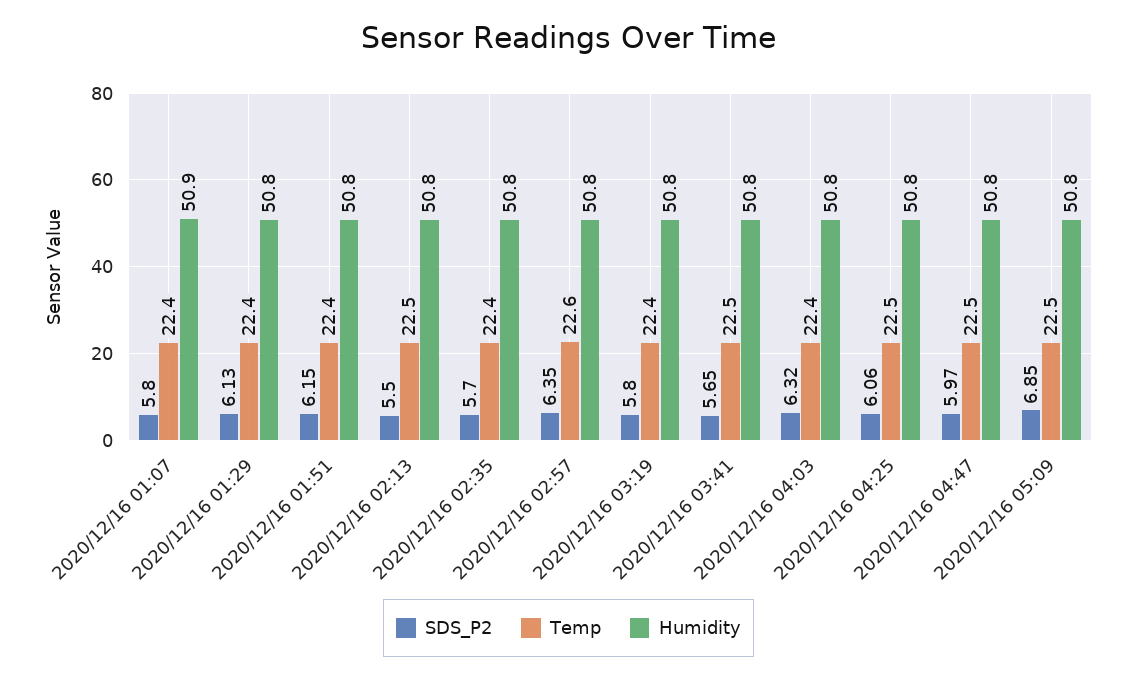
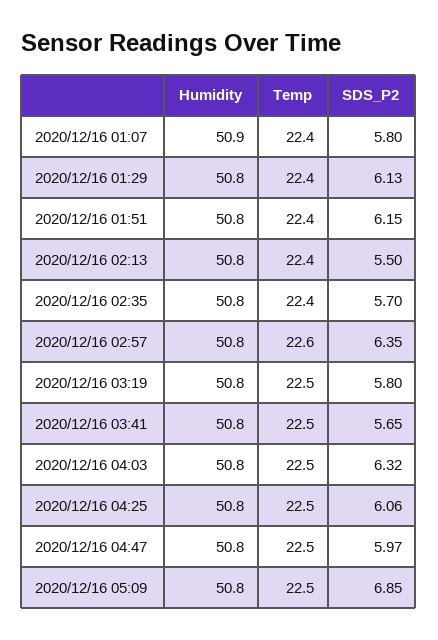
  {
    "SDS_P2": {
      "2020/12/16 01:07": 5.8,
      "2020/12/16 01:29": 6.13,
      "2020/12/16 01:51": 6.15,
      "2020/12/16 02:13": 5.5,
      "2020/12/16 02:35": 5.7,
      "2020/12/16 02:57": 6.35,
      "2020/12/16 03:19": 5.8,
      "2020/12/16 03:41": 5.65,
      "2020/12/16 04:03": 6.32,
      "2020/12/16 04:25": 6.06,
      "2020/12/16 04:47": 5.97,
      "2020/12/16 05:09": 6.85
    },
    "Temp": {
      "2020/12/16 01:07": 22.4,
      "2020/12/16 01:29": 22.4,
      "2020/12/16 01:51": 22.4,
-     "2020/12/16 02:13": 22.5,
+     "2020/12/16 02:13": 22.4,
      "2020/12/16 02:35": 22.4,
      "2020/12/16 02:57": 22.6,
-     "2020/12/16 03:19": 22.4,
+     "2020/12/16 03:19": 22.5,
      "2020/12/16 03:41": 22.5,
-     "2020/12/16 04:03": 22.4,
+     "2020/12/16 04:03": 22.5,
      "2020/12/16 04:25": 22.5,
      "2020/12/16 04:47": 22.5,
      "2020/12/16 05:09": 22.5
    },
    "Humidity": {
      "2020/12/16 01:07": 50.9,
      "2020/12/16 01:29": 50.8,
      "2020/12/16 01:51": 50.8,
      "2020/12/16 02:13": 50.8,
      "2020/12/16 02:35": 50.8,
      "2020/12/16 02:57": 50.8,
      "2020/12/16 03:19": 50.8,
      "2020/12/16 03:41": 50.8,
      "2020/12/16 04:03": 50.8,
      "2020/12/16 04:25": 50.8,
      "2020/12/16 04:47": 50.8,
      "2020/12/16 05:09": 50.8
    }
  }

